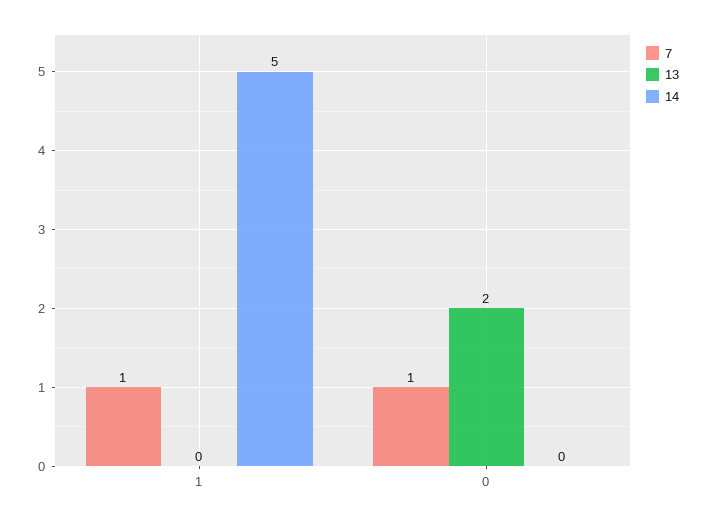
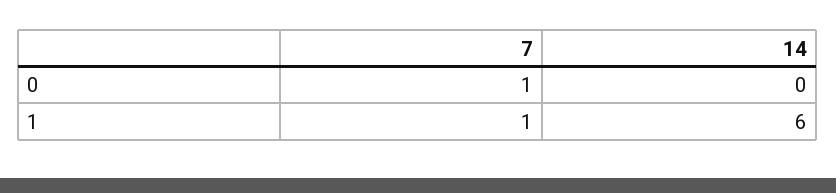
  {
    "7": {
      "1": 1,
      "0": 1
    },
-   "13": {
-     "1": 0,
-     "0": 2
-   },
    "14": {
-     "1": 5,
+     "1": 6,
      "0": 0
    }
  }

